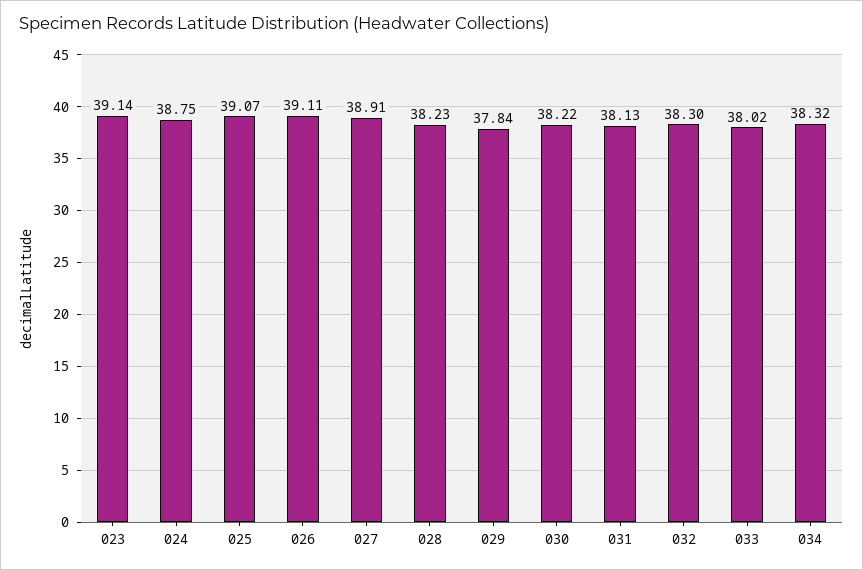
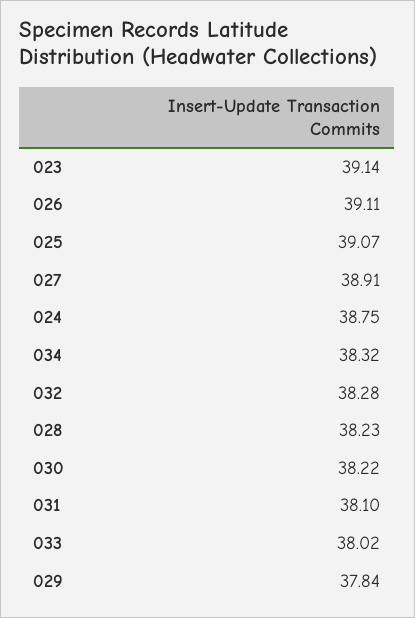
  {
    "023": 39.14,
    "024": 38.75,
    "025": 39.07,
    "026": 39.11,
    "027": 38.91,
    "028": 38.23,
    "029": 37.84,
    "030": 38.22,
-   "031": 38.13,
+   "031": 38.1,
-   "032": 38.3,
+   "032": 38.28,
    "033": 38.02,
    "034": 38.32
  }

